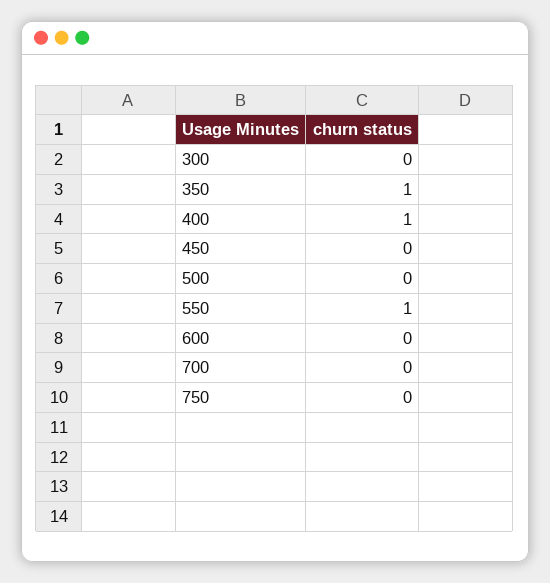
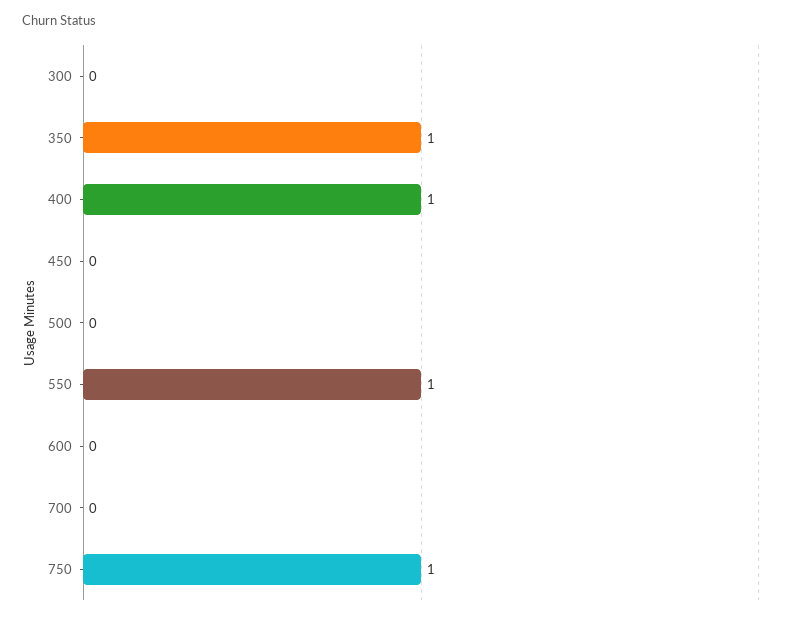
  {
    "300": 0,
    "350": 1,
    "400": 1,
    "450": 0,
    "500": 0,
    "550": 1,
    "600": 0,
    "700": 0,
-   "750": 0
+   "750": 1
  }

